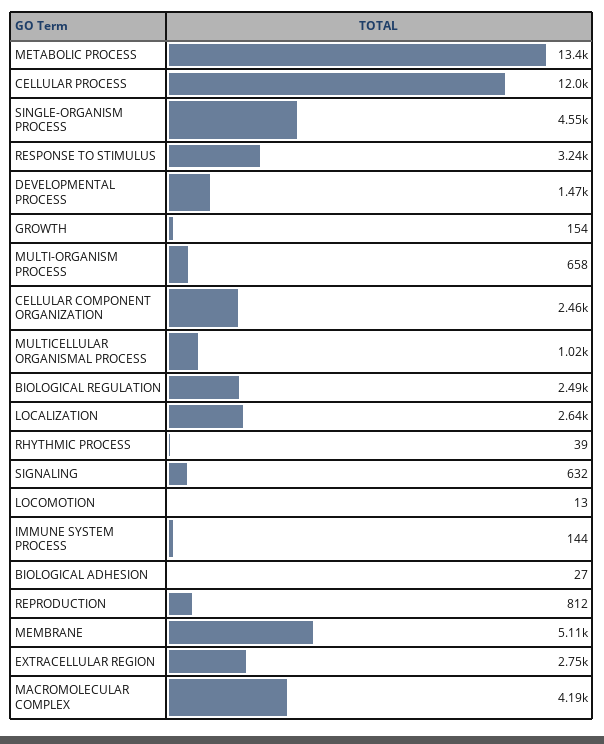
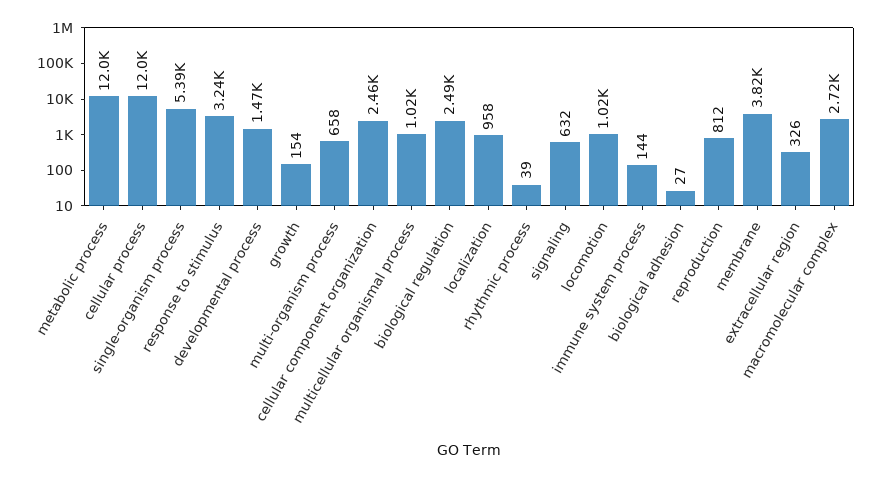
  {
-   "METABOLIC PROCESS": 13400,
+   "METABOLIC PROCESS": 12000,
    "CELLULAR PROCESS": 12000,
-   "SINGLE-ORGANISM PROCESS": 4550,
+   "SINGLE-ORGANISM PROCESS": 5390,
    "RESPONSE TO STIMULUS": 3240,
    "DEVELOPMENTAL PROCESS": 1470,
    "GROWTH": 154,
    "MULTI-ORGANISM PROCESS": 658,
    "CELLULAR COMPONENT ORGANIZATION": 2460,
    "MULTICELLULAR ORGANISMAL PROCESS": 1020,
    "BIOLOGICAL REGULATION": 2490,
-   "LOCALIZATION": 2640,
+   "LOCALIZATION": 958,
    "RHYTHMIC PROCESS": 39,
    "SIGNALING": 632,
-   "LOCOMOTION": 13,
+   "LOCOMOTION": 1020,
    "IMMUNE SYSTEM PROCESS": 144,
    "BIOLOGICAL ADHESION": 27,
    "REPRODUCTION": 812,
-   "MEMBRANE": 5110,
+   "MEMBRANE": 3820,
-   "EXTRACELLULAR REGION": 2750,
+   "EXTRACELLULAR REGION": 326,
-   "MACROMOLECULAR COMPLEX": 4190
+   "MACROMOLECULAR COMPLEX": 2720
  }

